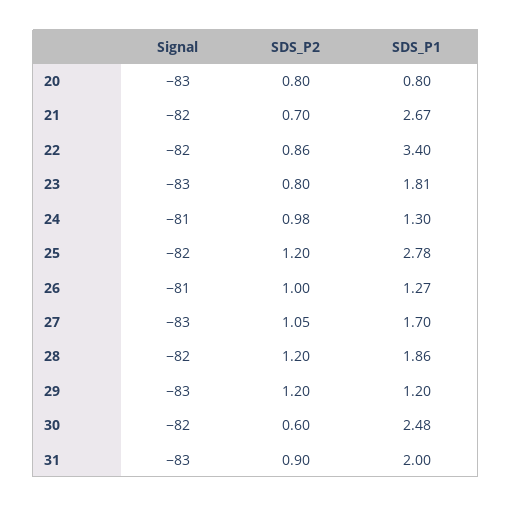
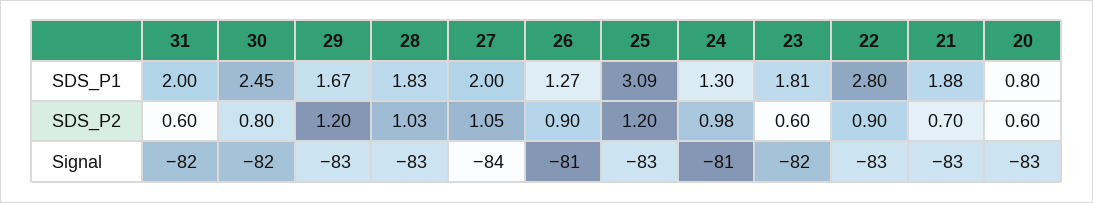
  {
    "Signal": {
      "20": -83,
-     "21": -82,
+     "21": -83,
-     "22": -82,
+     "22": -83,
-     "23": -83,
+     "23": -82,
      "24": -81,
-     "25": -82,
+     "25": -83,
      "26": -81,
-     "27": -83,
+     "27": -84,
-     "28": -82,
+     "28": -83,
      "29": -83,
      "30": -82,
-     "31": -83
+     "31": -82
    },
    "SDS_P2": {
-     "20": 0.8,
+     "20": 0.6,
      "21": 0.7,
-     "22": 0.86,
+     "22": 0.9,
-     "23": 0.8,
+     "23": 0.6,
      "24": 0.98,
      "25": 1.2,
-     "26": 1,
+     "26": 0.9,
      "27": 1.05,
-     "28": 1.2,
+     "28": 1.03,
      "29": 1.2,
-     "30": 0.6,
+     "30": 0.8,
-     "31": 0.9
+     "31": 0.6
    },
    "SDS_P1": {
      "20": 0.8,
-     "21": 2.67,
+     "21": 1.88,
-     "22": 3.4,
+     "22": 2.8,
      "23": 1.81,
      "24": 1.3,
-     "25": 2.78,
+     "25": 3.09,
      "26": 1.27,
-     "27": 1.7,
+     "27": 2,
-     "28": 1.86,
+     "28": 1.83,
-     "29": 1.2,
+     "29": 1.67,
-     "30": 2.48,
+     "30": 2.45,
      "31": 2
    }
  }

